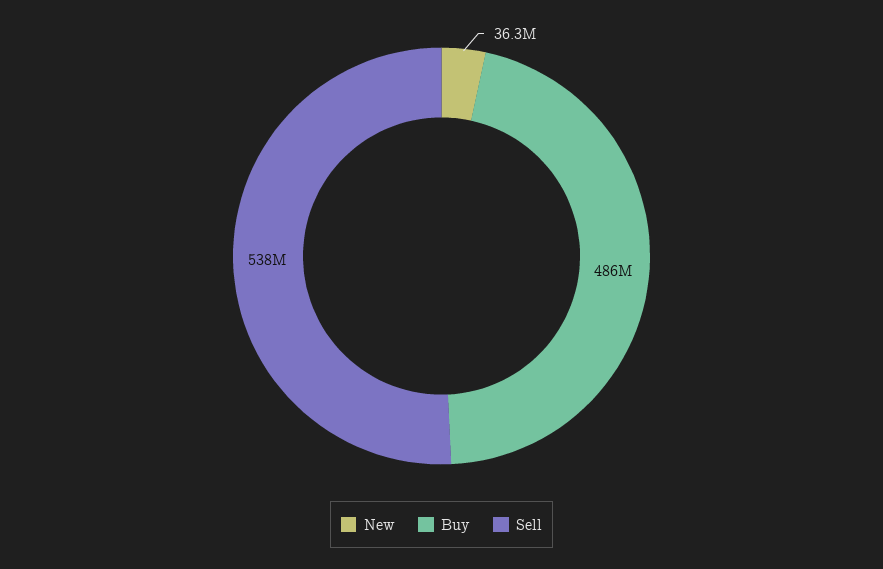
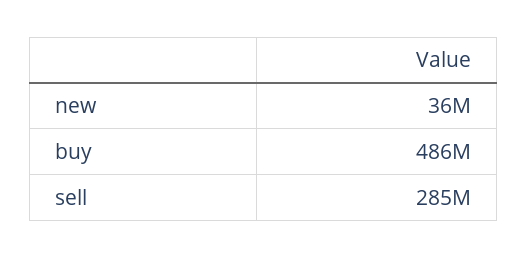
  {
    "New": 36300000,
    "Buy": 486000000,
-   "Sell": 538000000
+   "Sell": 285000000
  }

